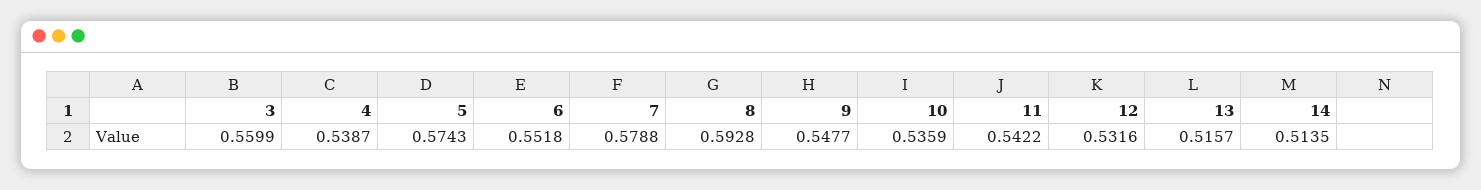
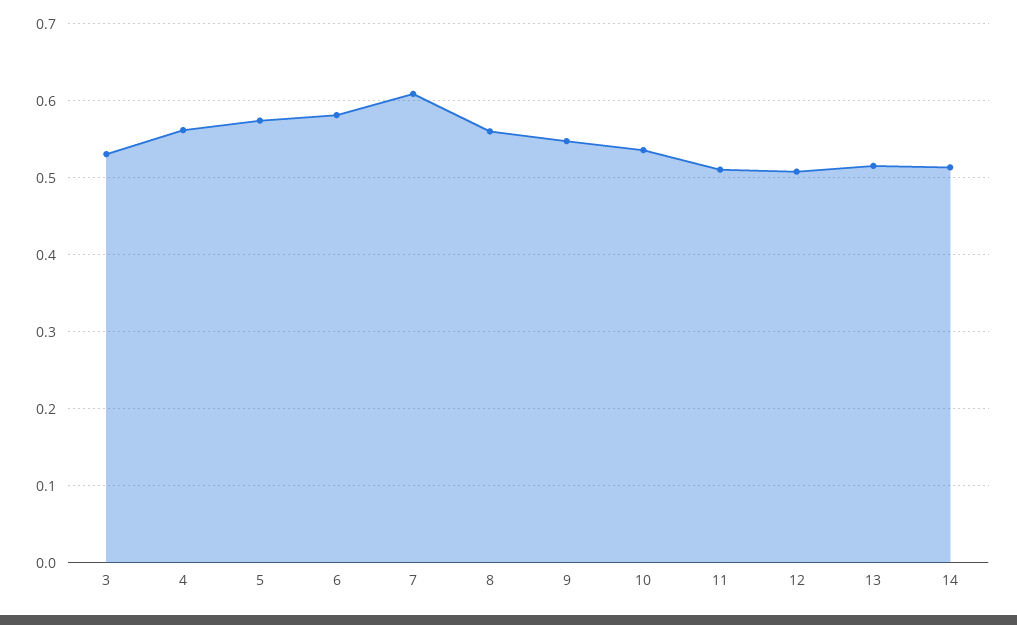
  {
-   "3": 0.5599,
+   "3": 0.53,
-   "4": 0.5387,
+   "4": 0.56,
    "5": 0.5743,
-   "6": 0.5518,
+   "6": 0.58,
-   "7": 0.5788,
+   "7": 0.61,
-   "8": 0.5928,
+   "8": 0.56,
    "9": 0.5477,
    "10": 0.5359,
-   "11": 0.5422,
+   "11": 0.51,
-   "12": 0.5316,
+   "12": 0.51,
    "13": 0.5157,
    "14": 0.5135
  }

